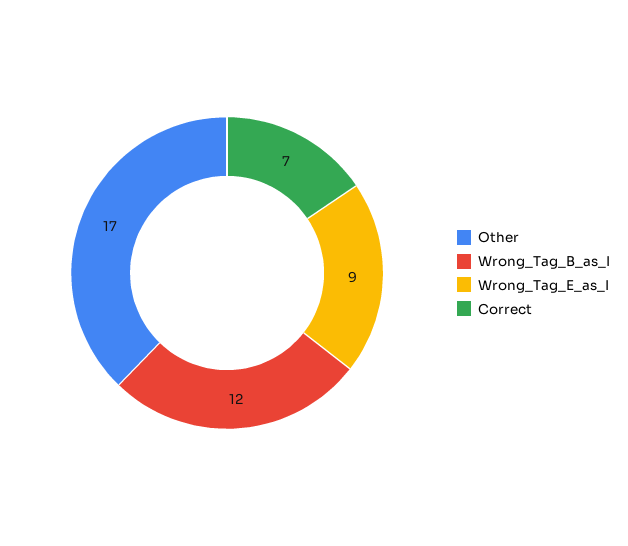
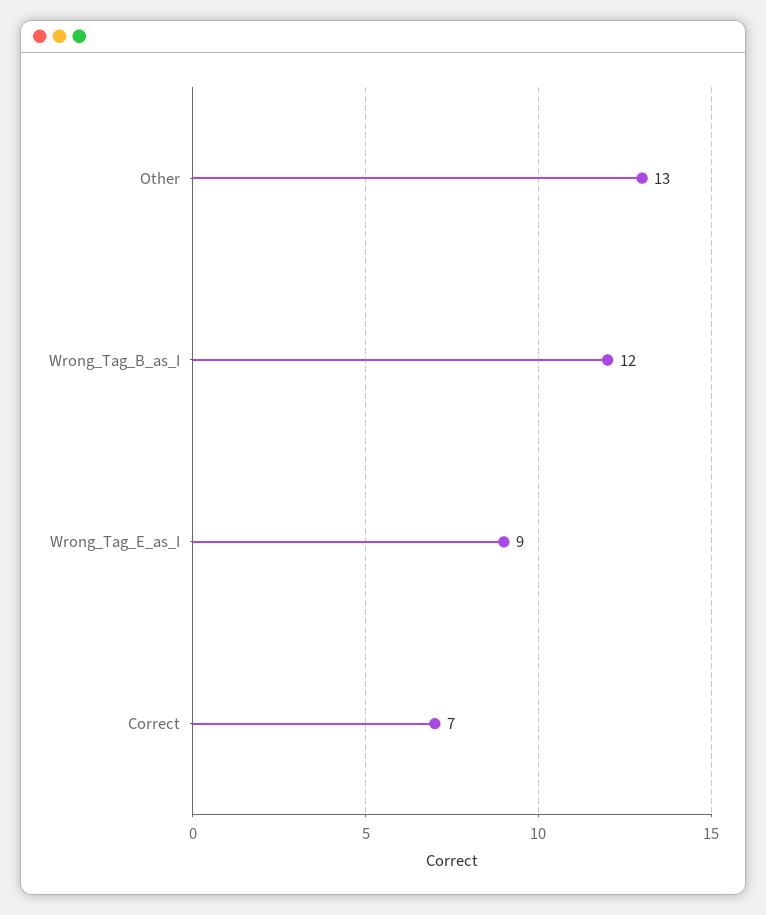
  {
-   "Other": 17,
+   "Other": 13,
    "Wrong_Tag_B_as_I": 12,
    "Wrong_Tag_E_as_I": 9,
    "Correct": 7
  }

